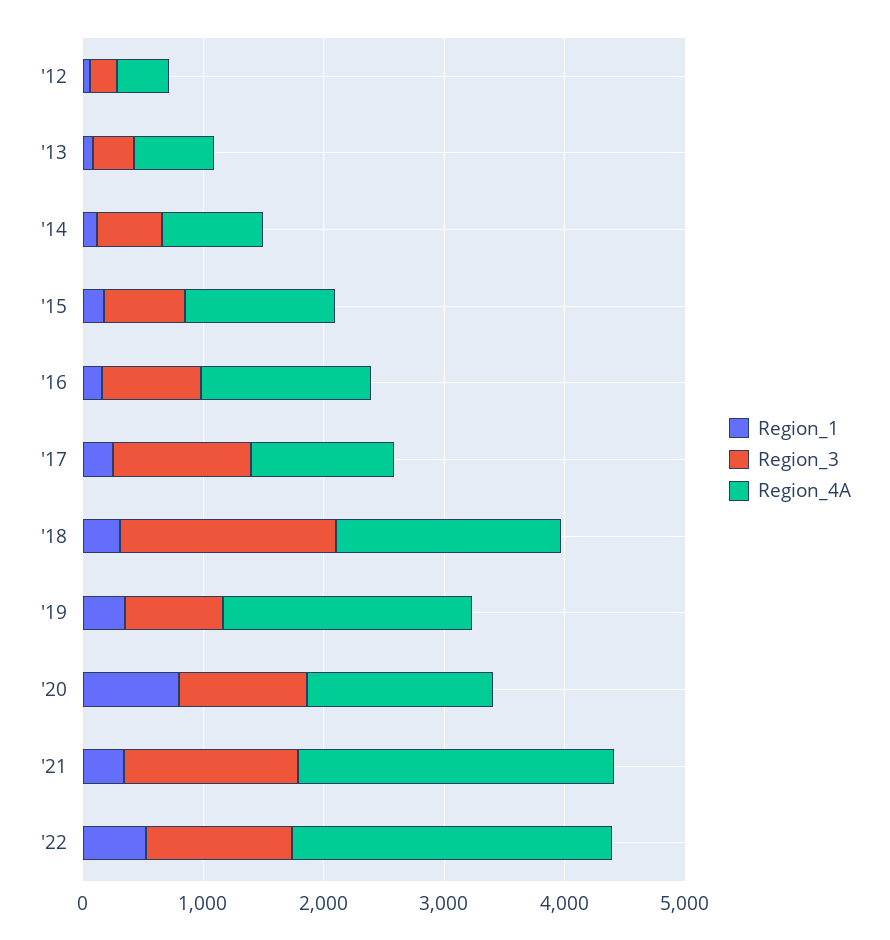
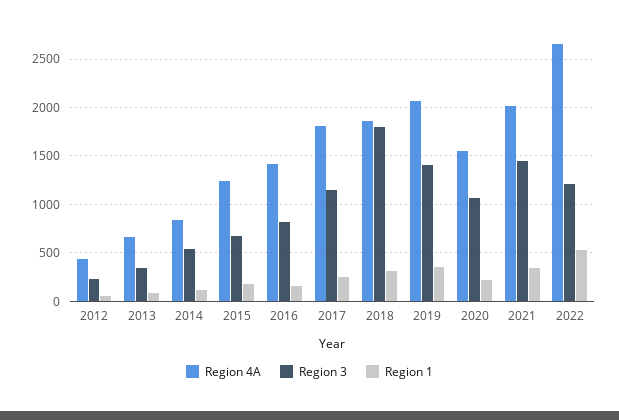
  {
    "Region_1": {
      "'12": 100,
      "'13": 100,
      "'14": 100,
      "'15": 200,
      "'16": 200,
      "'17": 300,
      "'18": 300,
      "'19": 400,
-     "'20": 800,
+     "'20": 200,
      "'21": 300,
      "'22": 500
    },
    "Region_3": {
      "'12": 200,
      "'13": 300,
      "'14": 500,
      "'15": 700,
      "'16": 800,
      "'17": 1100,
      "'18": 1800,
-     "'19": 800,
+     "'19": 1400,
      "'20": 1100,
      "'21": 1400,
      "'22": 1200
    },
    "Region_4A": {
      "'12": 400,
      "'13": 700,
      "'14": 800,
      "'15": 1200,
      "'16": 1400,
-     "'17": 1200,
+     "'17": 1800,
      "'18": 1900,
      "'19": 2100,
      "'20": 1500,
-     "'21": 2600,
+     "'21": 2000,
      "'22": 2700
    }
  }

